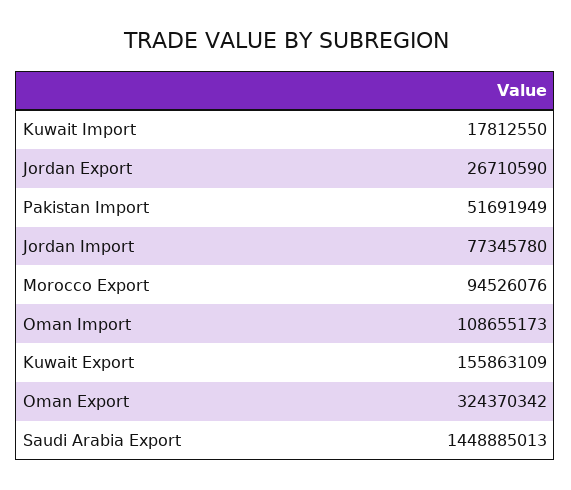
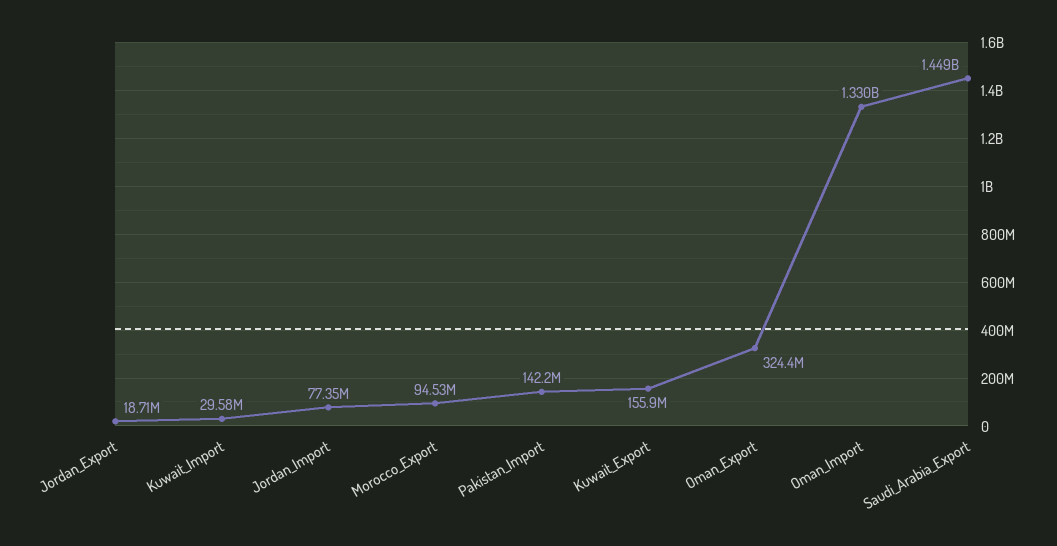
  {
-   "Kuwait Import": 17812550,
+   "Kuwait Import": 29580000,
-   "Jordan Export": 26710590,
+   "Jordan Export": 18710000,
-   "Pakistan Import": 51691949,
+   "Pakistan Import": 142200000,
    "Jordan Import": 77345780,
    "Morocco Export": 94526076,
-   "Oman Import": 108655173,
+   "Oman Import": 1330000000,
    "Kuwait Export": 155863109,
    "Oman Export": 324370342,
    "Saudi Arabia Export": 1448885013
  }

